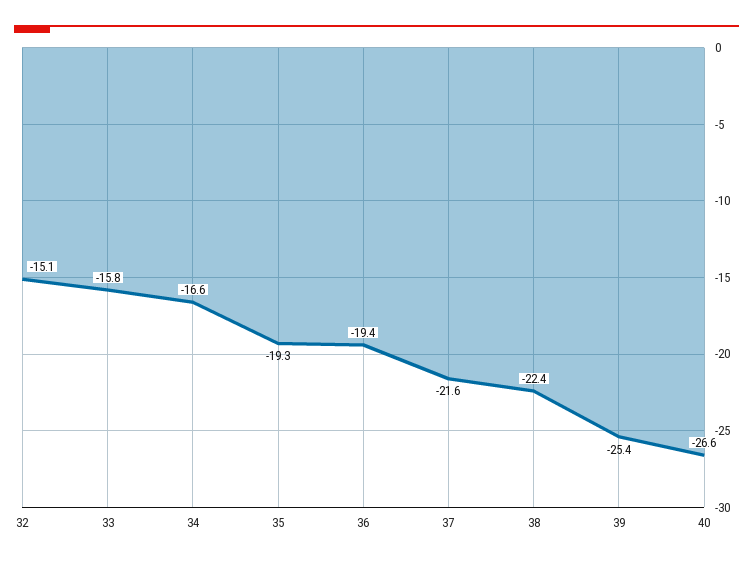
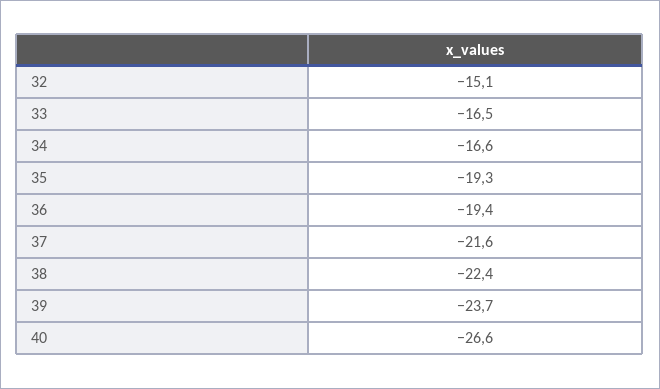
  {
    "32": -15.1,
-   "33": -15.8,
+   "33": -16.5,
    "34": -16.6,
    "35": -19.3,
    "36": -19.4,
    "37": -21.6,
    "38": -22.4,
-   "39": -25.4,
+   "39": -23.7,
    "40": -26.6
  }

